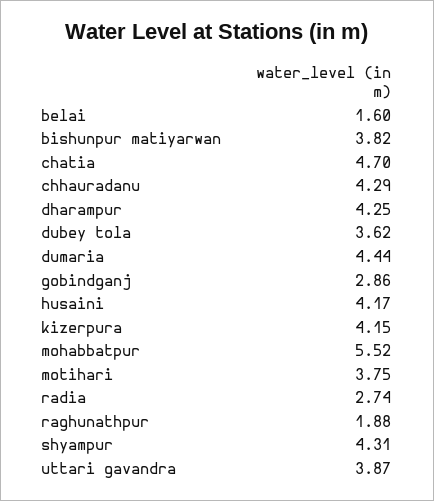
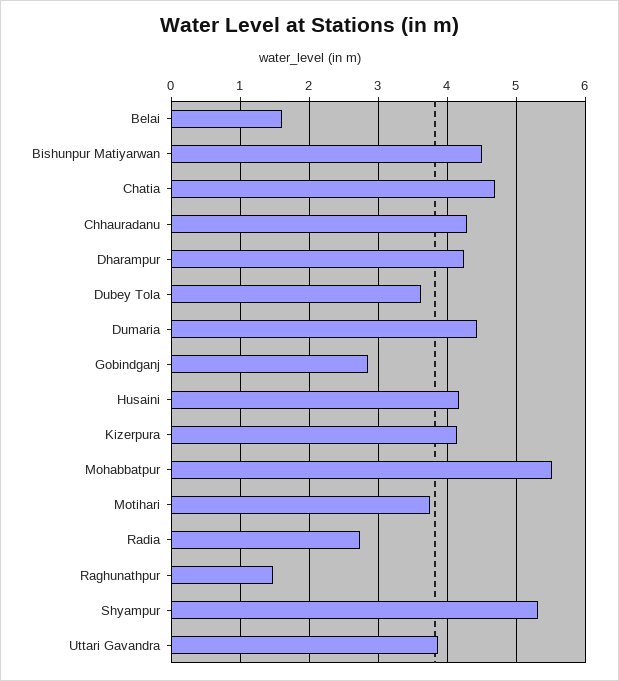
  {
    "belai": 1.6,
-   "bishunpur matiyarwan": 3.82,
+   "bishunpur matiyarwan": 4.5,
    "chatia": 4.7,
    "chhauradanu": 4.29,
    "dharampur": 4.25,
    "dubey tola": 3.62,
    "dumaria": 4.44,
    "gobindganj": 2.86,
    "husaini": 4.17,
    "kizerpura": 4.15,
    "mohabbatpur": 5.52,
    "motihari": 3.75,
    "radia": 2.74,
-   "raghunathpur": 1.88,
+   "raghunathpur": 1.5,
-   "shyampur": 4.31,
+   "shyampur": 5.3,
    "uttari gavandra": 3.87
  }

